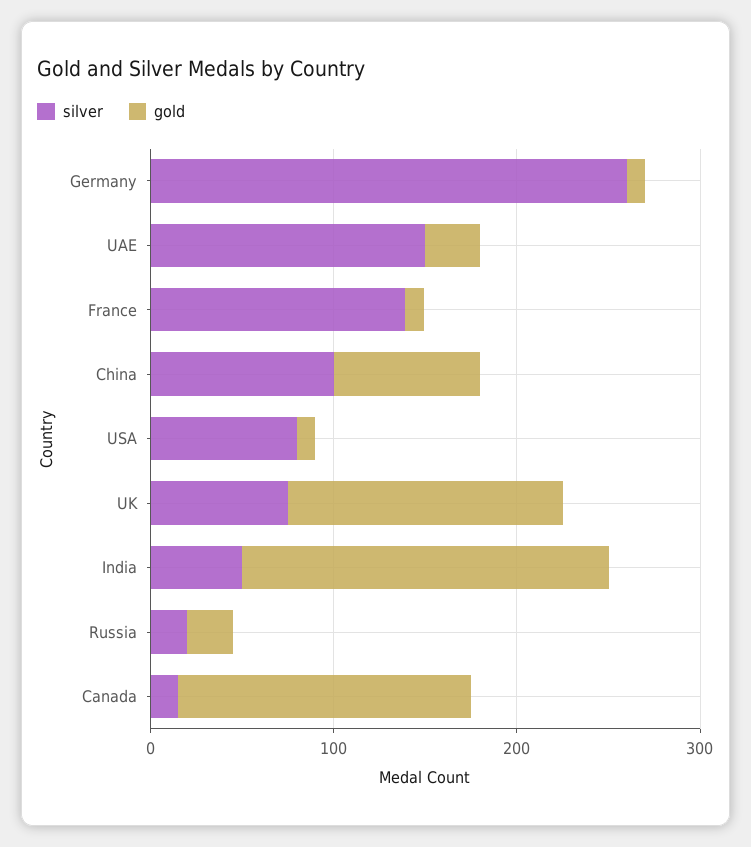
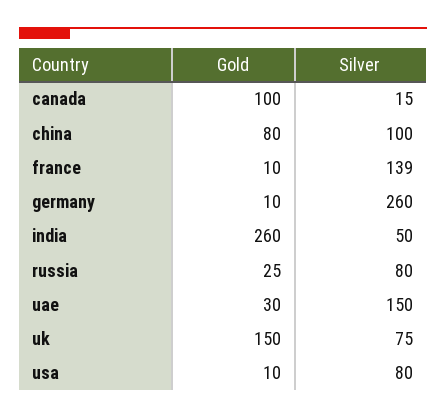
  {
    "silver": {
      "Germany": 260,
      "UAE": 150,
      "France": 139,
      "China": 100,
      "USA": 80,
      "UK": 75,
      "India": 50,
-     "Russia": 20,
+     "Russia": 80,
      "Canada": 15
    },
    "gold": {
      "Germany": 10,
      "UAE": 30,
      "France": 10,
      "China": 80,
      "USA": 10,
      "UK": 150,
-     "India": 200,
+     "India": 260,
      "Russia": 25,
-     "Canada": 160
+     "Canada": 100
    }
  }

